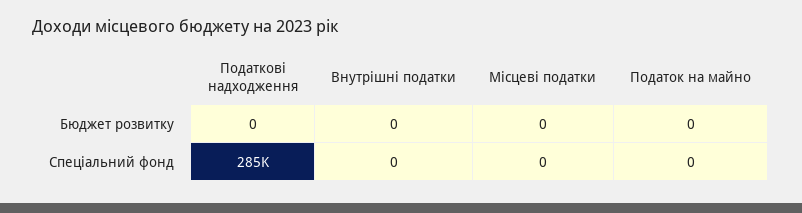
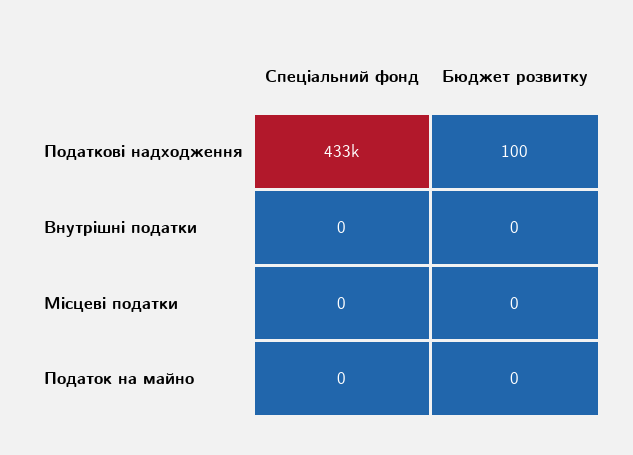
  {
    "Податкові надходження": {
-     "Бюджет розвитку": 0,
+     "Бюджет розвитку": 100,
-     "Спеціальний фонд": 285000
+     "Спеціальний фонд": 433000
    },
    "Внутрішні податки": {
      "Бюджет розвитку": 0,
      "Спеціальний фонд": 0
    },
    "Місцеві податки": {
      "Бюджет розвитку": 0,
      "Спеціальний фонд": 0
    },
    "Податок на майно": {
      "Бюджет розвитку": 0,
      "Спеціальний фонд": 0
    }
  }

